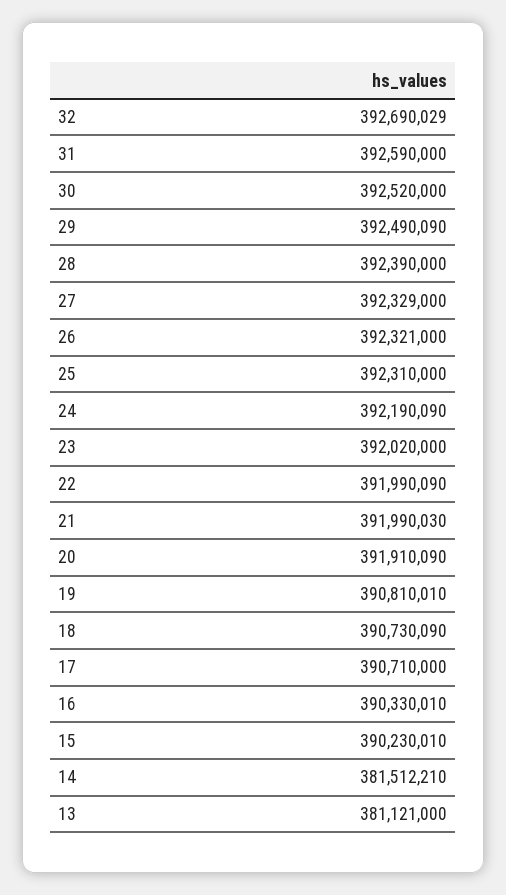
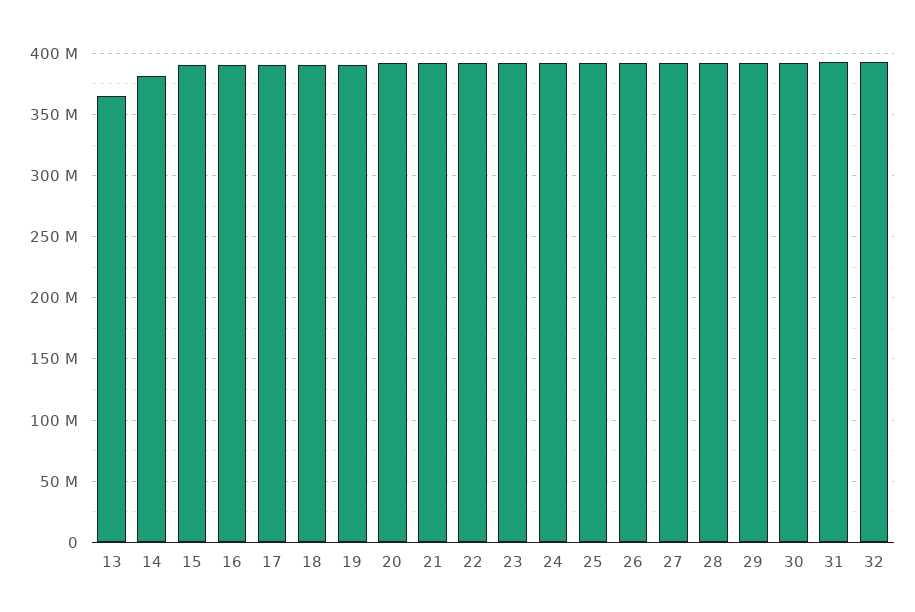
  {
    "32": 392690029,
    "31": 392590000,
    "30": 392520000,
    "29": 392490090,
    "28": 392390000,
    "27": 392329000,
    "26": 392321000,
    "25": 392310000,
    "24": 392190090,
    "23": 392020000,
    "22": 391990090,
    "21": 391990030,
    "20": 391910090,
    "19": 390810010,
    "18": 390730090,
    "17": 390710000,
    "16": 390330010,
    "15": 390230010,
    "14": 381512210,
-   "13": 381121000
+   "13": 365000000
  }

